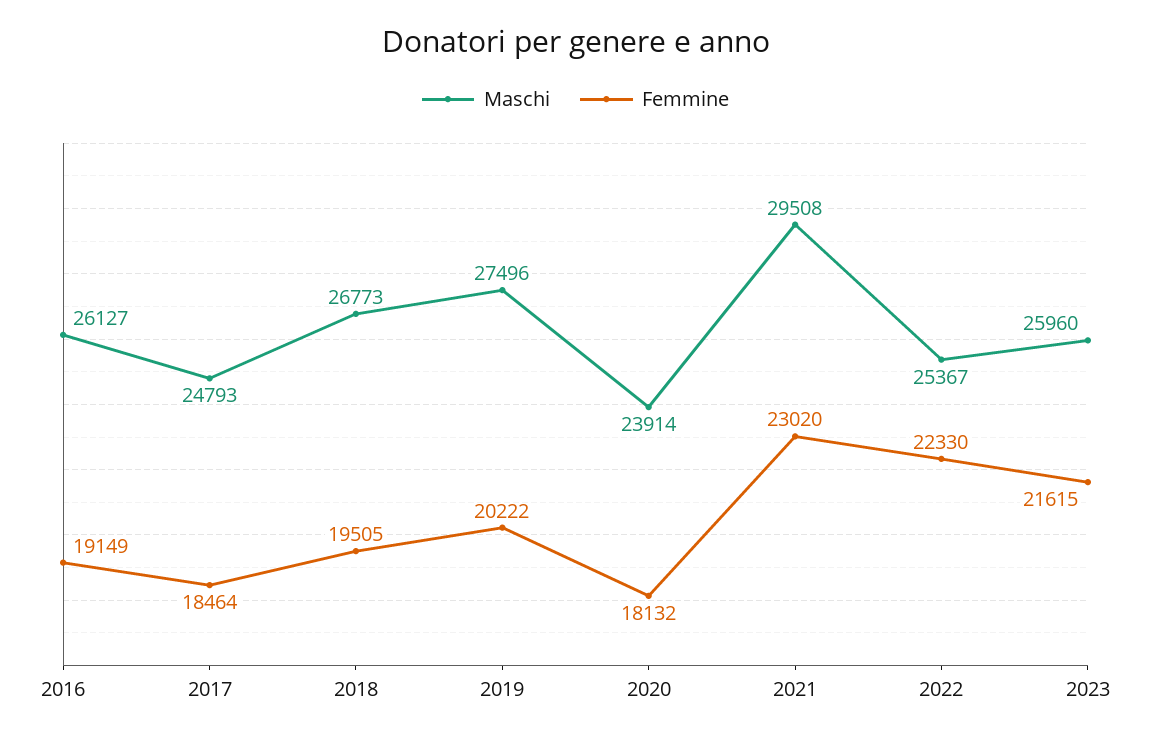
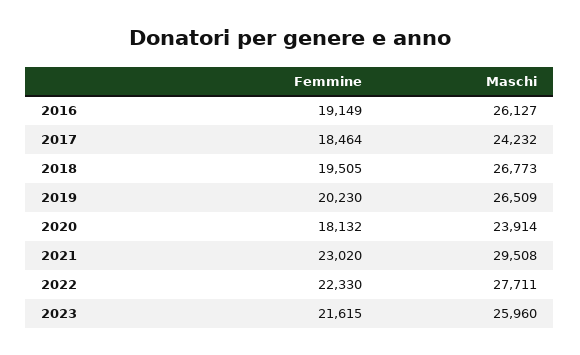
  {
    "Maschi": {
      "2016": 26127,
-     "2017": 24793,
+     "2017": 24232,
      "2018": 26773,
-     "2019": 27496,
+     "2019": 26509,
      "2020": 23914,
      "2021": 29508,
-     "2022": 25367,
+     "2022": 27711,
      "2023": 25960
    },
    "Femmine": {
      "2016": 19149,
      "2017": 18464,
      "2018": 19505,
-     "2019": 20222,
+     "2019": 20230,
      "2020": 18132,
      "2021": 23020,
      "2022": 22330,
      "2023": 21615
    }
  }

